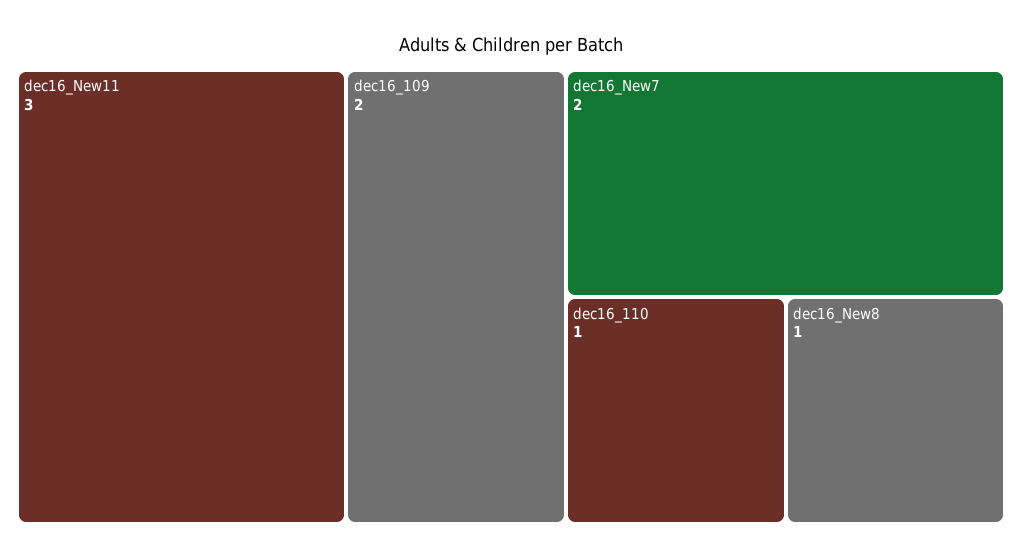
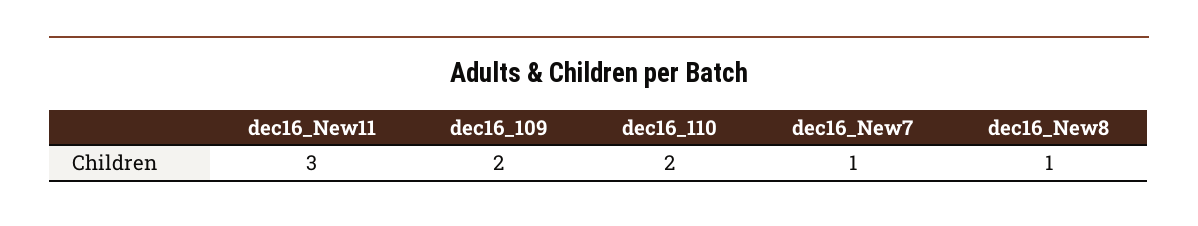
  {
    "dec16_New11": 3,
    "dec16_109": 2,
-   "dec16_New7": 2,
+   "dec16_New7": 1,
-   "dec16_110": 1,
+   "dec16_110": 2,
    "dec16_New8": 1
  }

